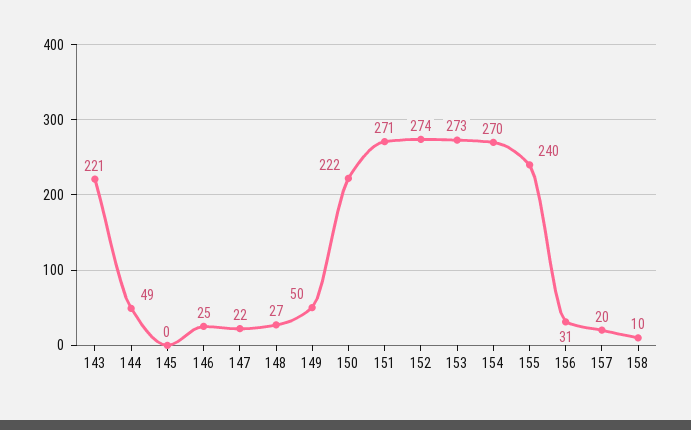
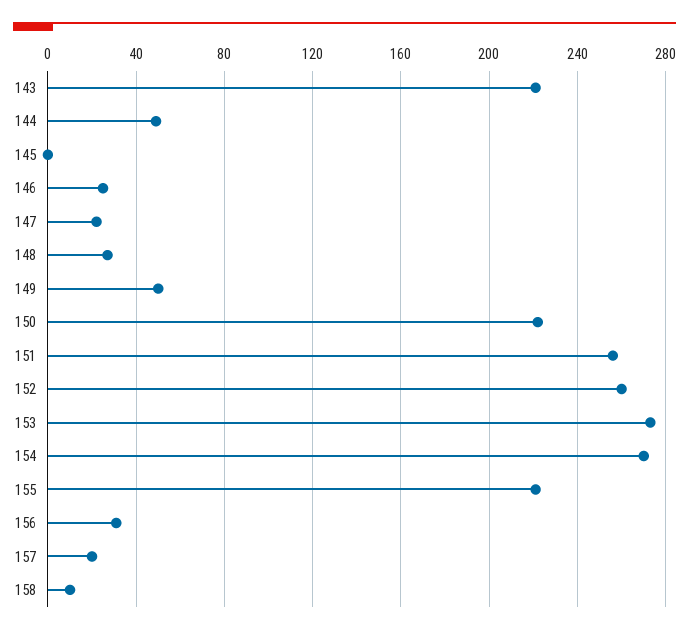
  {
    "143": 221,
    "144": 49,
    "145": 0,
    "146": 25,
    "147": 22,
    "148": 27,
    "149": 50,
    "150": 222,
-   "151": 271,
+   "151": 255,
-   "152": 274,
+   "152": 260,
    "153": 273,
    "154": 270,
-   "155": 240,
+   "155": 220,
    "156": 31,
    "157": 20,
    "158": 10
  }

